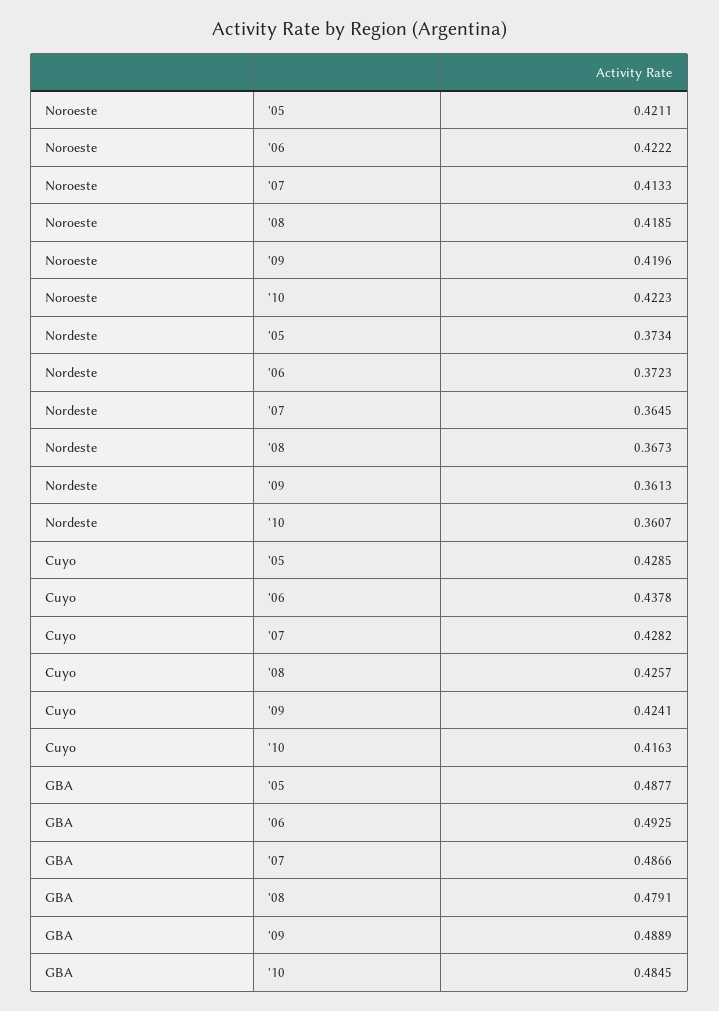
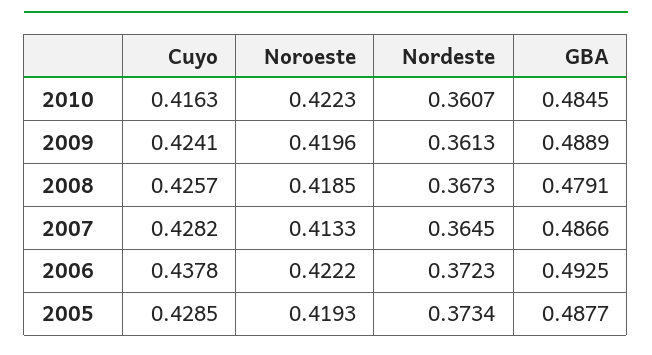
  {
    "Noroeste": {
-     "'05": 0.4211,
+     "'05": 0.4193,
      "'06": 0.4222,
      "'07": 0.4133,
      "'08": 0.4185,
      "'09": 0.4196,
      "'10": 0.4223
    },
    "Nordeste": {
      "'05": 0.3734,
      "'06": 0.3723,
      "'07": 0.3645,
      "'08": 0.3673,
      "'09": 0.3613,
      "'10": 0.3607
    },
    "Cuyo": {
      "'05": 0.4285,
      "'06": 0.4378,
      "'07": 0.4282,
      "'08": 0.4257,
      "'09": 0.4241,
      "'10": 0.4163
    },
    "GBA": {
      "'05": 0.4877,
      "'06": 0.4925,
      "'07": 0.4866,
      "'08": 0.4791,
      "'09": 0.4889,
      "'10": 0.4845
    }
  }

